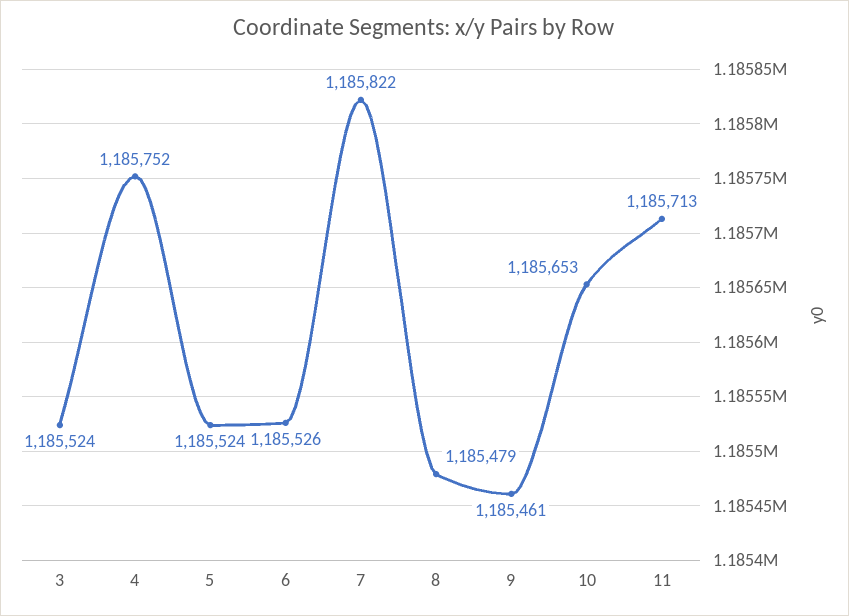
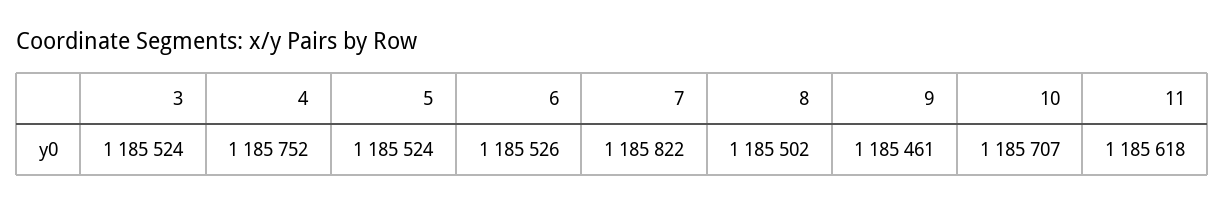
  {
    "3": 1185524,
    "4": 1185752,
    "5": 1185524,
    "6": 1185526,
    "7": 1185822,
-   "8": 1185479,
+   "8": 1185502,
    "9": 1185461,
-   "10": 1185653,
+   "10": 1185707,
-   "11": 1185713
+   "11": 1185618
  }

